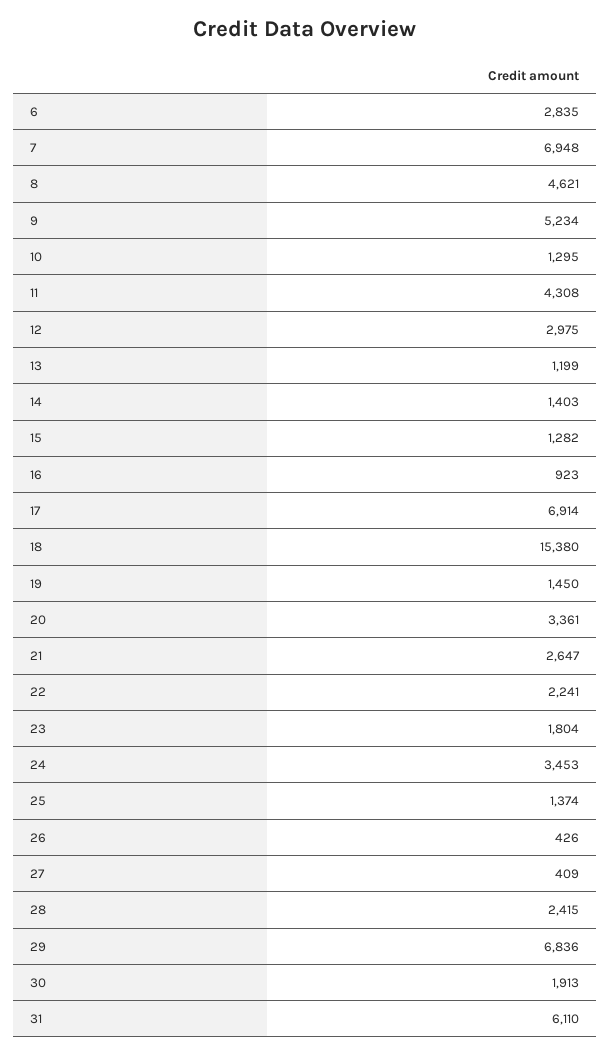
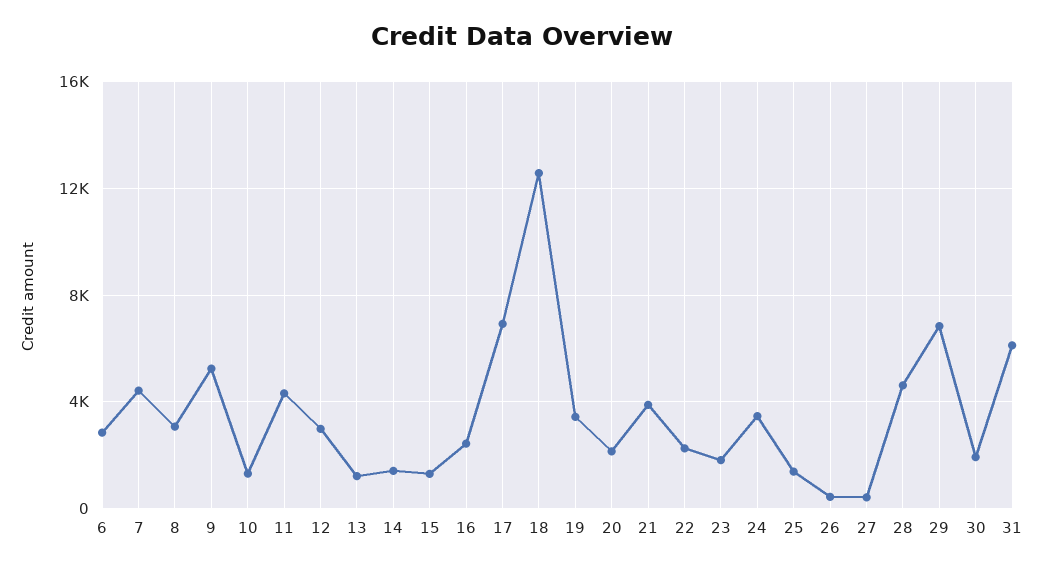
  {
    "6": 2835,
-   "7": 6948,
+   "7": 4500,
-   "8": 4621,
+   "8": 3000,
    "9": 5234,
    "10": 1295,
    "11": 4308,
    "12": 2975,
    "13": 1199,
    "14": 1403,
    "15": 1282,
-   "16": 923,
+   "16": 2500,
    "17": 6914,
-   "18": 15380,
+   "18": 12500,
-   "19": 1450,
+   "19": 3500,
-   "20": 3361,
+   "20": 2000,
-   "21": 2647,
+   "21": 4000,
    "22": 2241,
    "23": 1804,
    "24": 3453,
    "25": 1374,
    "26": 426,
    "27": 409,
-   "28": 2415,
+   "28": 4500,
    "29": 6836,
    "30": 1913,
    "31": 6110
  }

